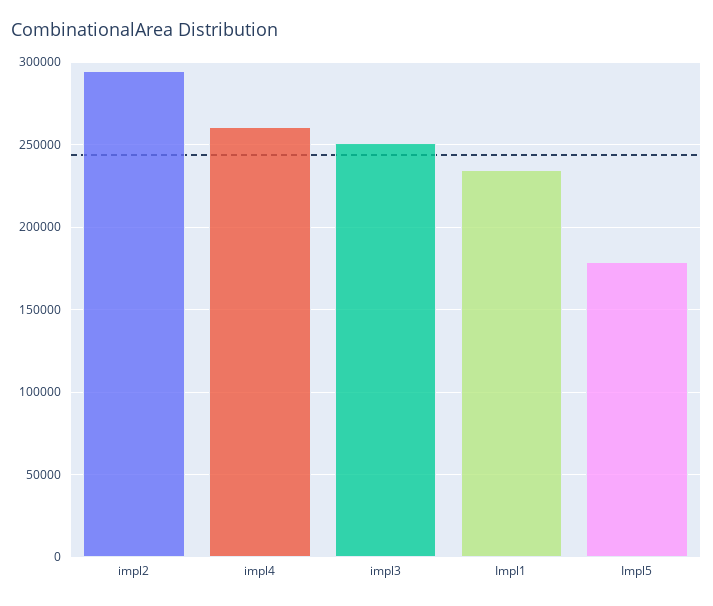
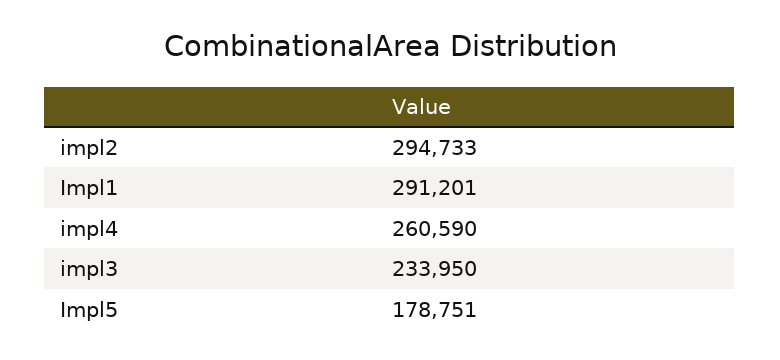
  {
    "impl2": 294733,
    "impl4": 260590,
-   "impl3": 250000,
+   "impl3": 233950,
-   "Impl1": 235000,
+   "Impl1": 291201,
    "Impl5": 178751
  }

